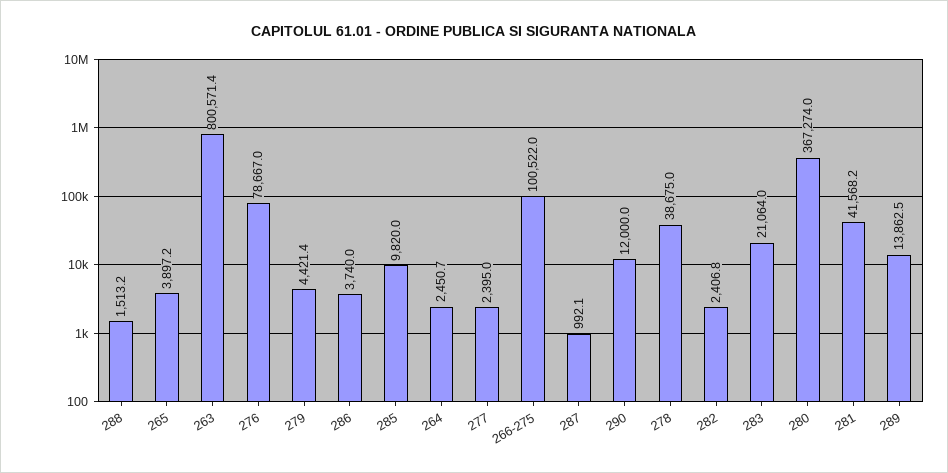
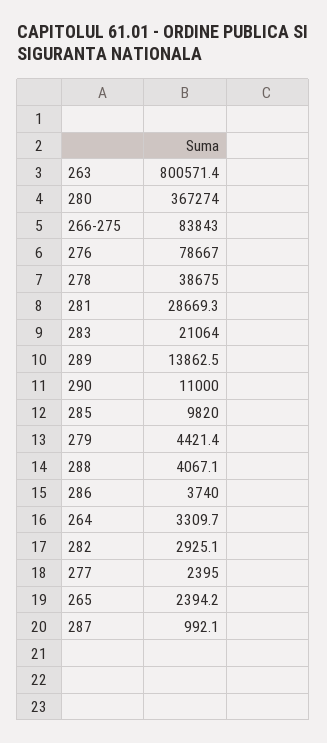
  {
-   "288": 1513.2,
+   "288": 4067.1,
-   "265": 3897.2,
+   "265": 2394.2,
    "263": 800571.4,
    "276": 78667,
    "279": 4421.4,
    "286": 3740,
    "285": 9820,
-   "264": 2450.7,
+   "264": 3309.7,
    "277": 2395,
-   "266-275": 100522,
+   "266-275": 83843,
    "287": 992.1,
-   "290": 12000,
+   "290": 11000,
    "278": 38675,
-   "282": 2406.8,
+   "282": 2925.1,
    "283": 21064,
    "280": 367274,
-   "281": 41568.2,
+   "281": 28669.3,
    "289": 13862.5
  }

